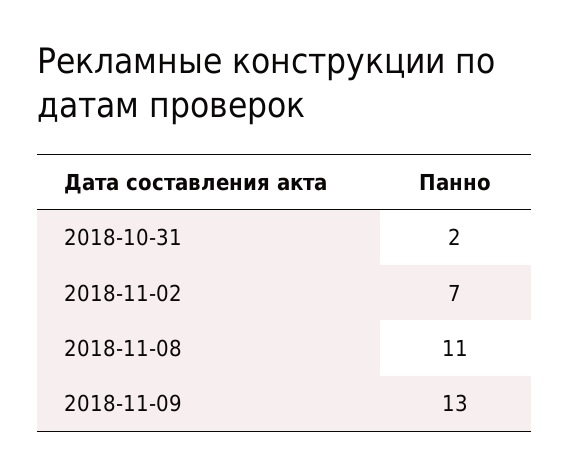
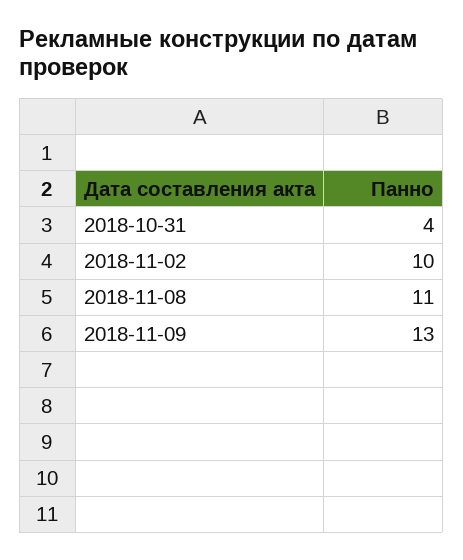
  {
-   "2018-10-31": 2,
+   "2018-10-31": 4,
-   "2018-11-02": 7,
+   "2018-11-02": 10,
    "2018-11-08": 11,
    "2018-11-09": 13
  }

